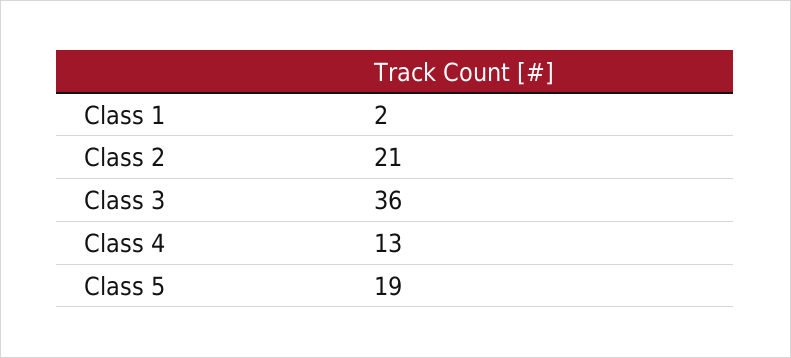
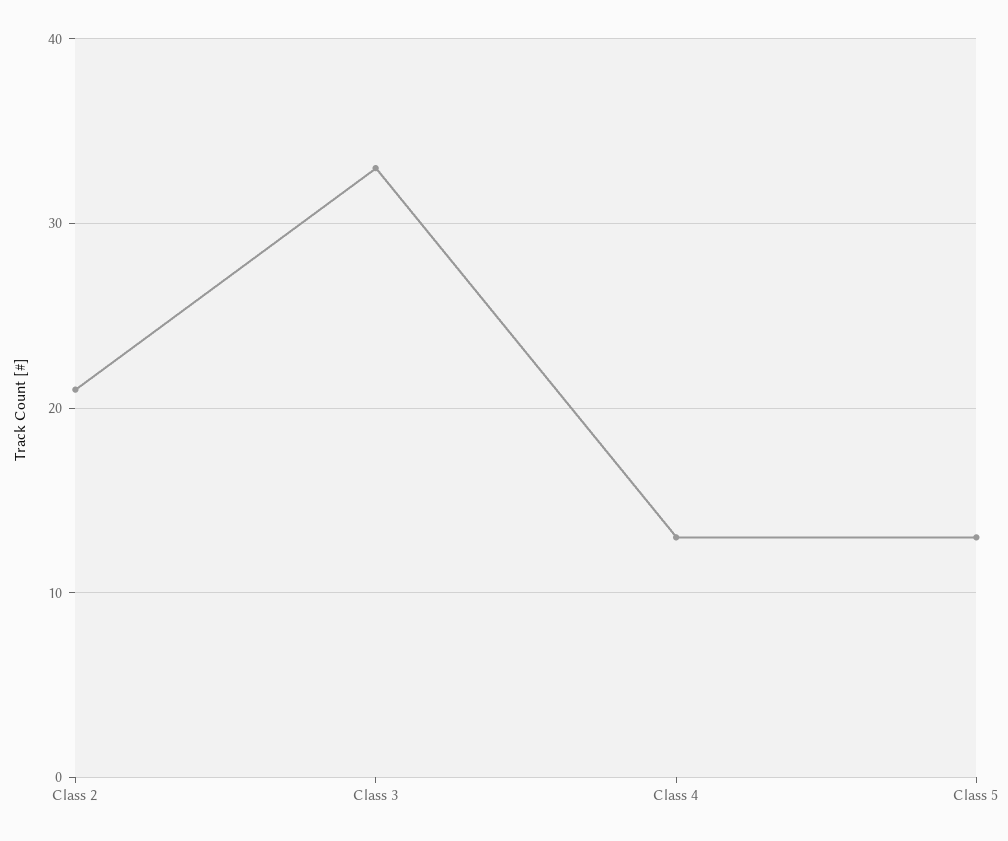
  {
-   "Class 1": 2,
    "Class 2": 21,
-   "Class 3": 36,
+   "Class 3": 33,
    "Class 4": 13,
-   "Class 5": 19
+   "Class 5": 13
  }

